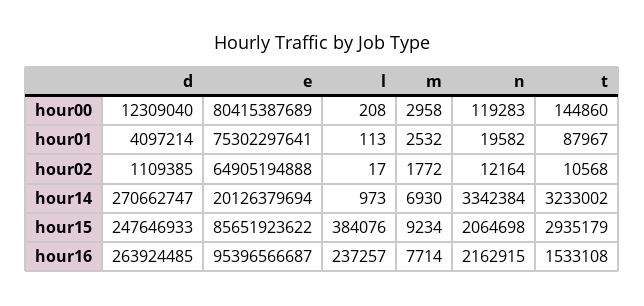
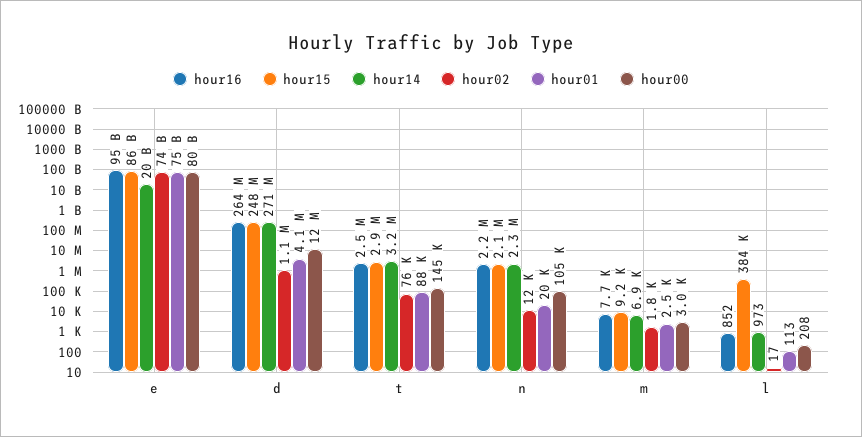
  {
    "hour00": {
      "d": 12309040,
      "e": 80415387689,
      "l": 208,
      "m": 2958,
-     "n": 119283,
+     "n": 105000,
      "t": 144860
    },
    "hour01": {
      "d": 4097214,
      "e": 75302297641,
      "l": 113,
      "m": 2532,
      "n": 19582,
      "t": 87967
    },
    "hour02": {
      "d": 1109385,
-     "e": 64905194888,
+     "e": 74000000000,
      "l": 17,
      "m": 1772,
      "n": 12164,
-     "t": 10568
+     "t": 76000
    },
    "hour14": {
      "d": 270662747,
      "e": 20126379694,
      "l": 973,
      "m": 6930,
-     "n": 3342384,
+     "n": 2300000,
      "t": 3233002
    },
    "hour15": {
      "d": 247646933,
      "e": 85651923622,
      "l": 384076,
      "m": 9234,
      "n": 2064698,
      "t": 2935179
    },
    "hour16": {
      "d": 263924485,
      "e": 95396566687,
-     "l": 237257,
+     "l": 852,
      "m": 7714,
      "n": 2162915,
-     "t": 1533108
+     "t": 2500000
    }
  }

